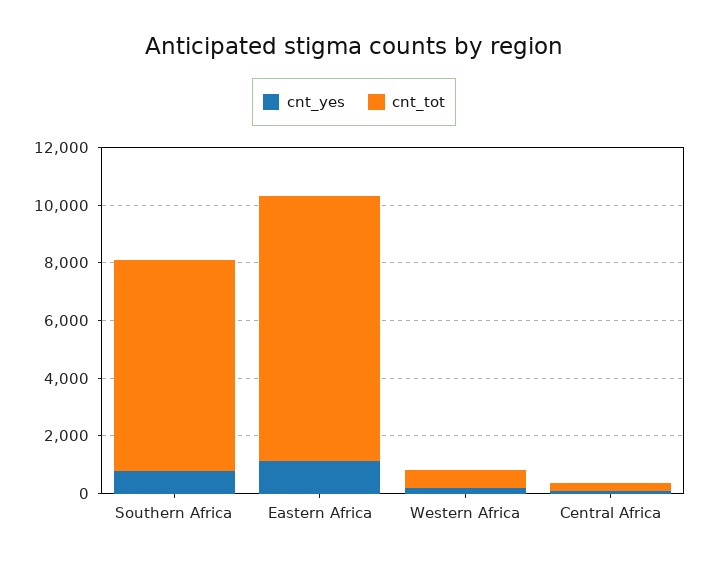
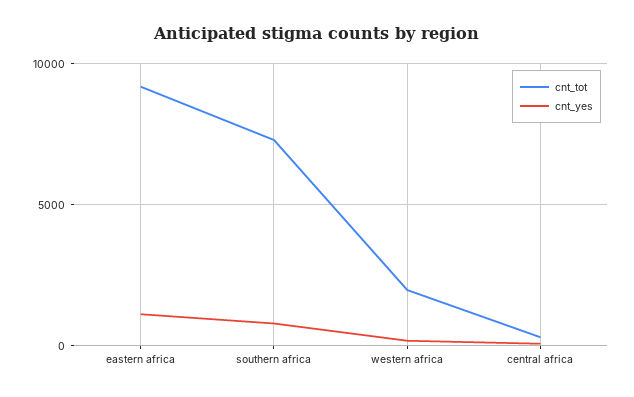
  {
    "cnt_yes": {
      "Southern Africa": 1000,
      "Eastern Africa": 1000,
      "Western Africa": 0,
      "Central Africa": 0
    },
    "cnt_tot": {
      "Southern Africa": 7500,
      "Eastern Africa": 9000,
-     "Western Africa": 500,
+     "Western Africa": 2000,
      "Central Africa": 500
    }
  }

